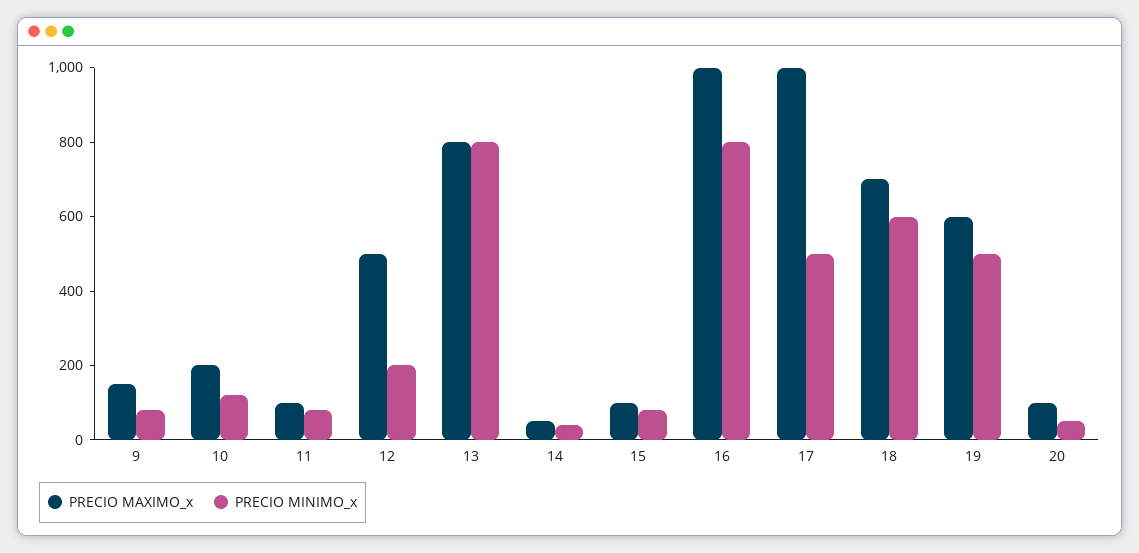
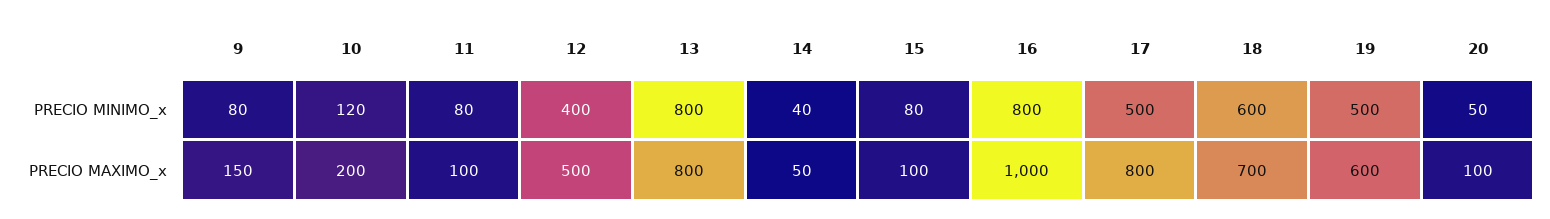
  {
    "PRECIO MAXIMO_x": {
      "9": 150,
      "10": 200,
      "11": 100,
      "12": 500,
      "13": 800,
      "14": 50,
      "15": 100,
      "16": 1000,
-     "17": 1000,
+     "17": 800,
      "18": 700,
      "19": 600,
      "20": 100
    },
    "PRECIO MINIMO_x": {
      "9": 80,
      "10": 120,
      "11": 80,
-     "12": 200,
+     "12": 400,
      "13": 800,
      "14": 40,
      "15": 80,
      "16": 800,
      "17": 500,
      "18": 600,
      "19": 500,
      "20": 50
    }
  }

